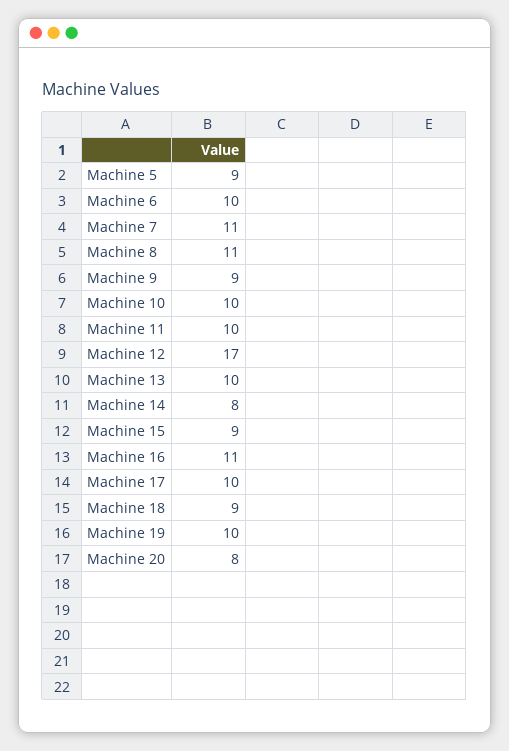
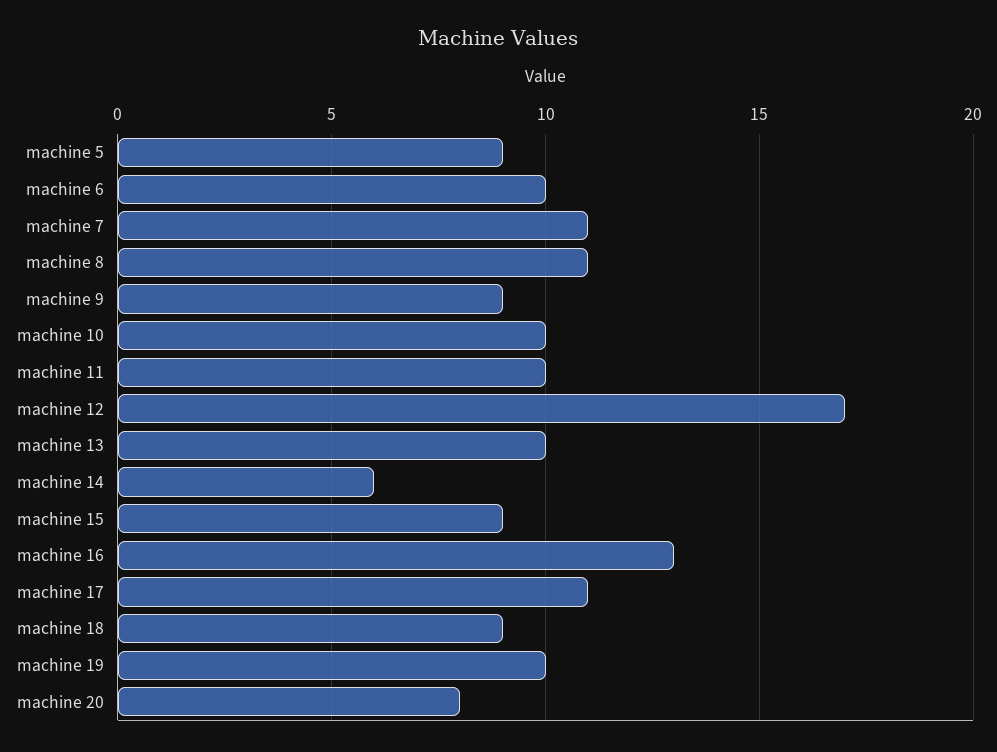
  {
    "Machine 5": 9,
    "Machine 6": 10,
    "Machine 7": 11,
    "Machine 8": 11,
    "Machine 9": 9,
    "Machine 10": 10,
    "Machine 11": 10,
    "Machine 12": 17,
    "Machine 13": 10,
-   "Machine 14": 8,
+   "Machine 14": 6,
    "Machine 15": 9,
-   "Machine 16": 11,
+   "Machine 16": 13,
-   "Machine 17": 10,
+   "Machine 17": 11,
    "Machine 18": 9,
    "Machine 19": 10,
    "Machine 20": 8
  }

